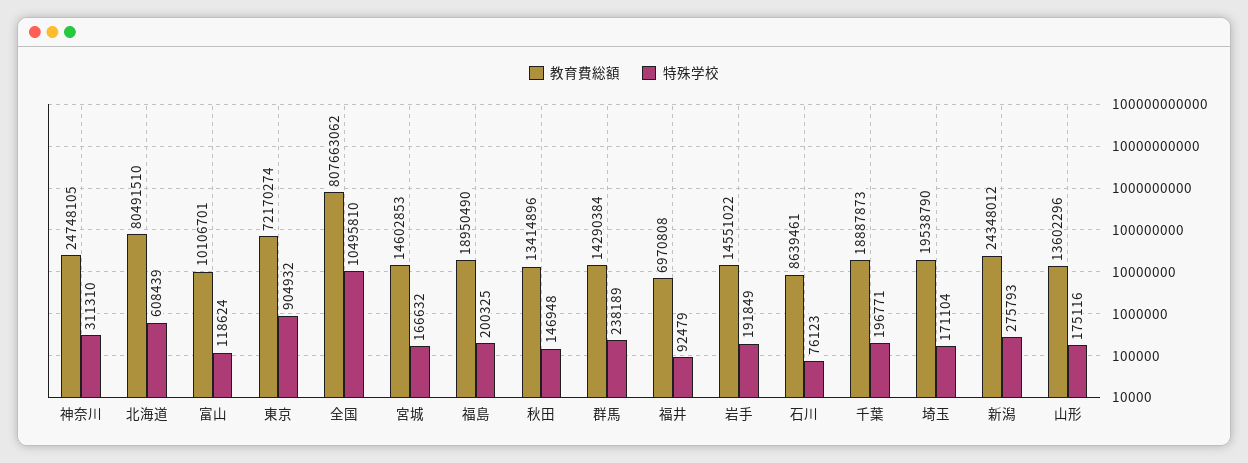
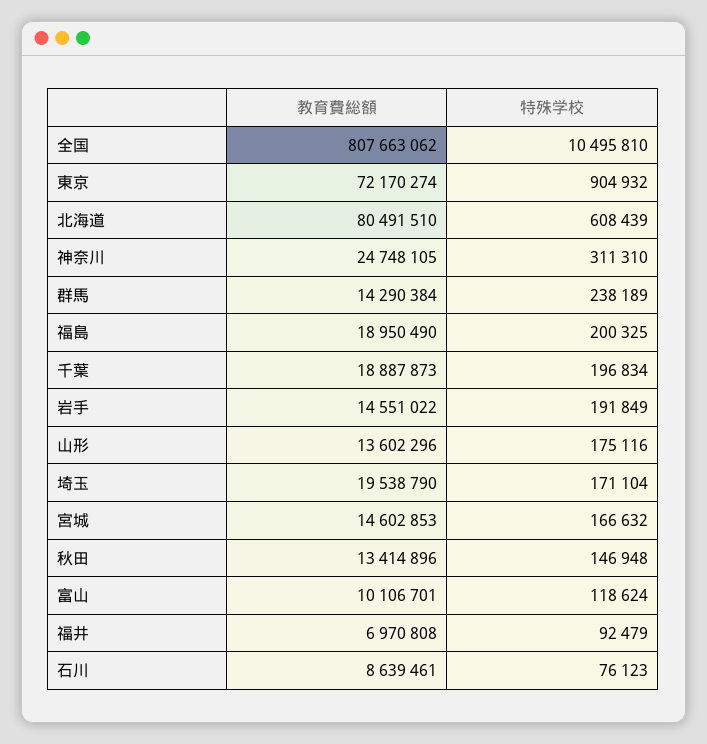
  {
    "教育費総額": {
      "神奈川": 24748105,
      "北海道": 80491510,
      "富山": 10106701,
      "東京": 72170274,
      "全国": 807663062,
      "宮城": 14602853,
      "福島": 18950490,
      "秋田": 13414896,
      "群馬": 14290384,
      "福井": 6970808,
      "岩手": 14551022,
      "石川": 8639461,
      "千葉": 18887873,
      "埼玉": 19538790,
-     "新潟": 24348012,
      "山形": 13602296
    },
    "特殊学校": {
      "神奈川": 311310,
      "北海道": 608439,
      "富山": 118624,
      "東京": 904932,
      "全国": 10495810,
      "宮城": 166632,
      "福島": 200325,
      "秋田": 146948,
      "群馬": 238189,
      "福井": 92479,
      "岩手": 191849,
      "石川": 76123,
-     "千葉": 196771,
+     "千葉": 196834,
      "埼玉": 171104,
-     "新潟": 275793,
      "山形": 175116
    }
  }

